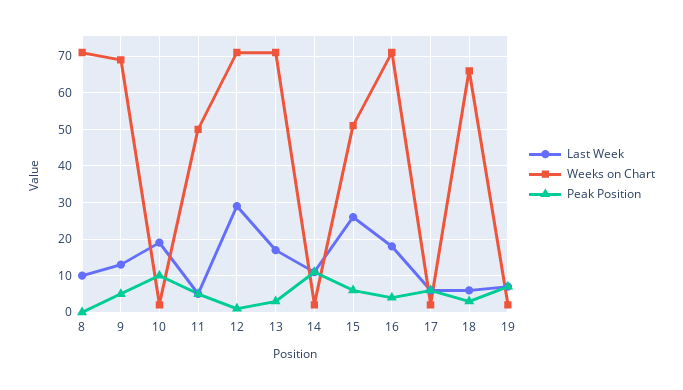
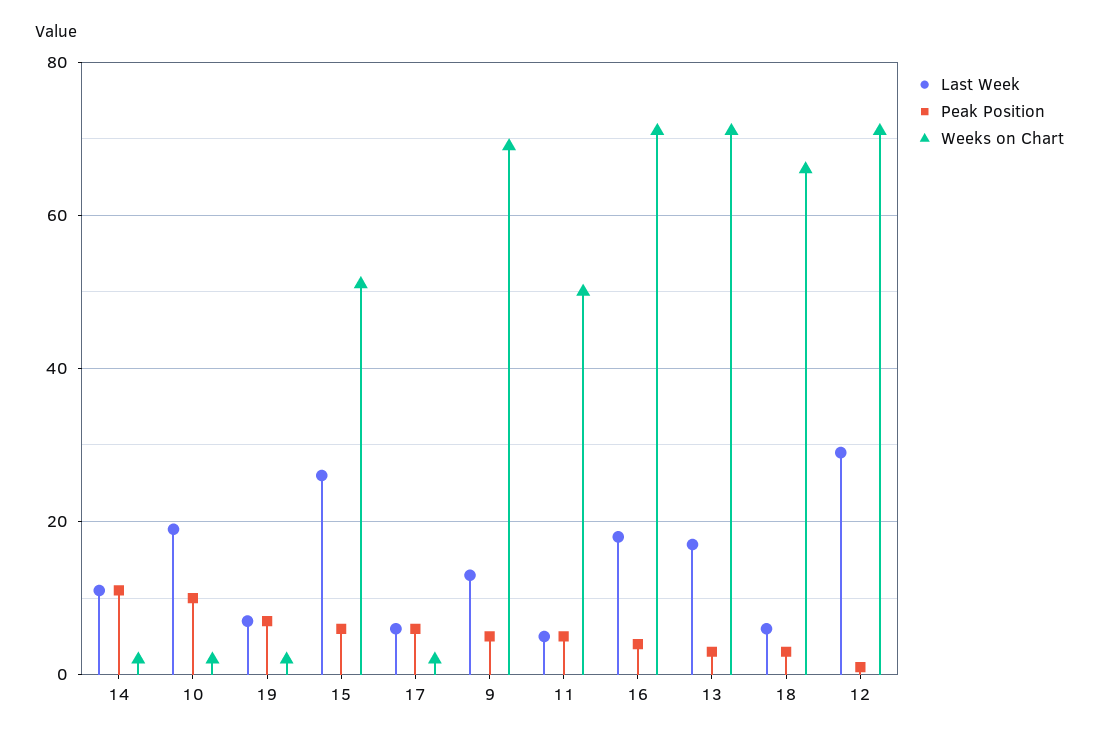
  {
    "Last Week": {
-     "8": 10,
      "9": 15,
      "10": 20,
      "11": 5,
      "12": 30,
      "13": 15,
      "14": 10,
      "15": 25,
      "16": 20,
      "17": 5,
      "18": 5,
      "19": 5
    },
    "Weeks on Chart": {
-     "8": 70,
      "9": 70,
      "10": 0,
      "11": 50,
      "12": 70,
      "13": 70,
      "14": 0,
      "15": 50,
      "16": 70,
      "17": 0,
      "18": 65,
      "19": 0
    },
    "Peak Position": {
-     "8": 0,
      "9": 5,
      "10": 10,
      "11": 5,
      "12": 0,
      "13": 5,
      "14": 10,
      "15": 5,
      "16": 5,
      "17": 5,
      "18": 5,
      "19": 5
    }
  }

